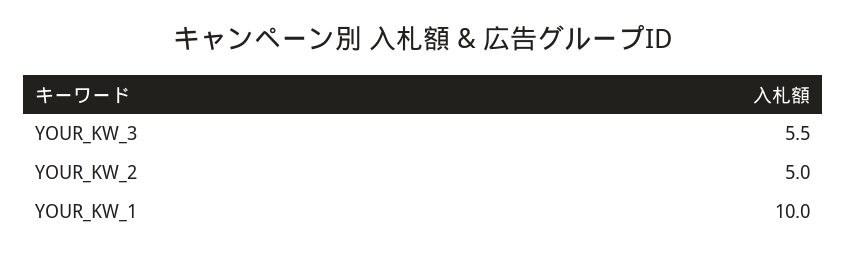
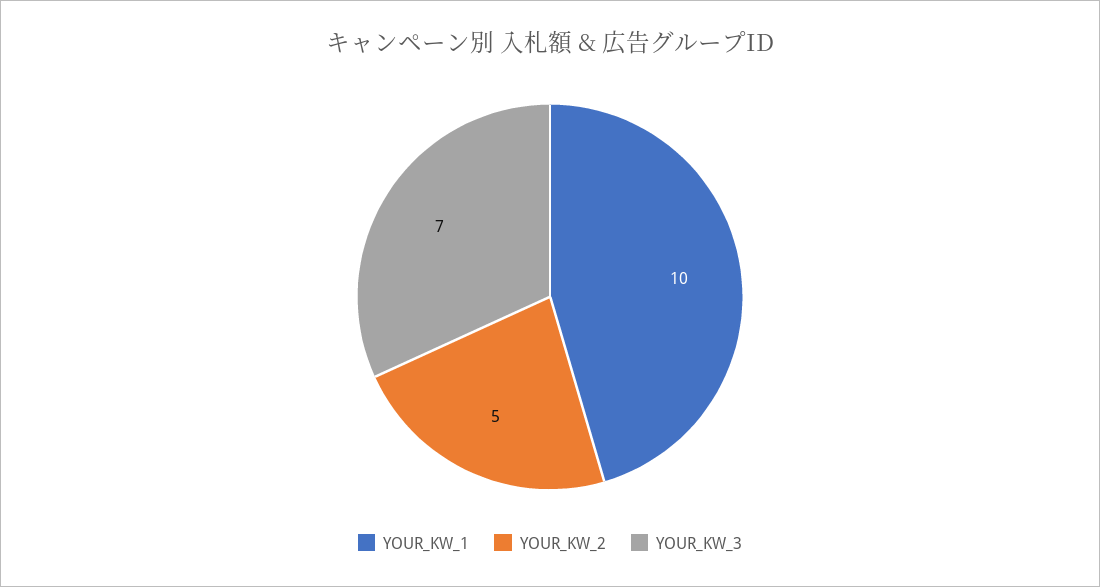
  {
-   "YOUR_KW_3": 5.5,
+   "YOUR_KW_3": 7,
    "YOUR_KW_2": 5,
    "YOUR_KW_1": 10
  }

